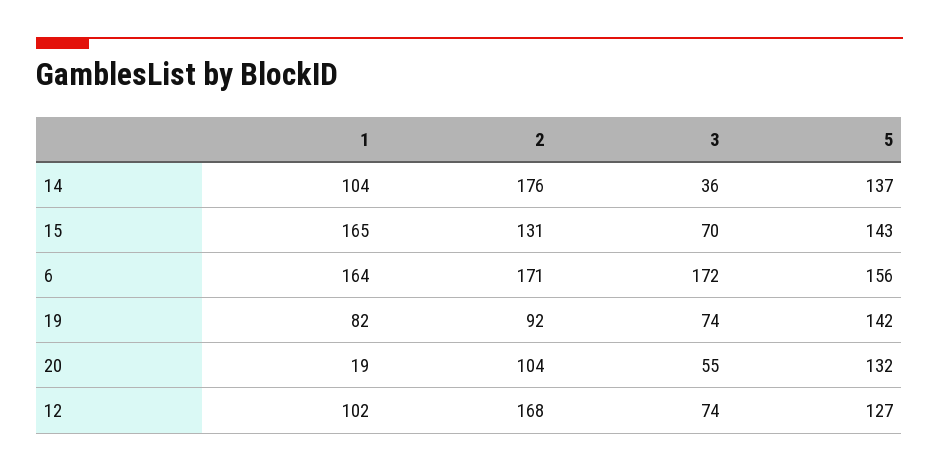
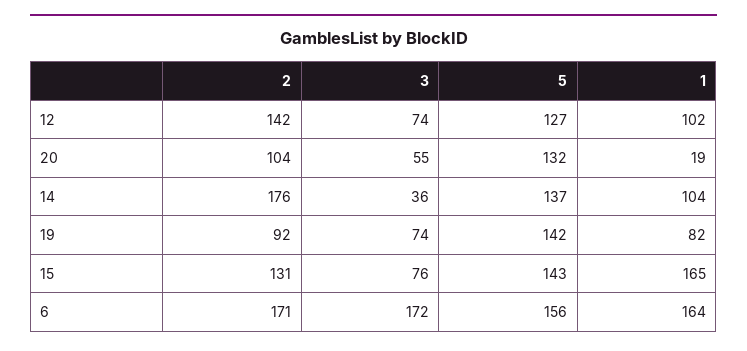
  {
    "1": {
      "14": 104,
      "15": 165,
      "6": 164,
      "19": 82,
      "20": 19,
      "12": 102
    },
    "2": {
      "14": 176,
      "15": 131,
      "6": 171,
      "19": 92,
      "20": 104,
-     "12": 168
+     "12": 142
    },
    "3": {
      "14": 36,
-     "15": 70,
+     "15": 76,
      "6": 172,
      "19": 74,
      "20": 55,
      "12": 74
    },
    "5": {
      "14": 137,
      "15": 143,
      "6": 156,
      "19": 142,
      "20": 132,
      "12": 127
    }
  }

